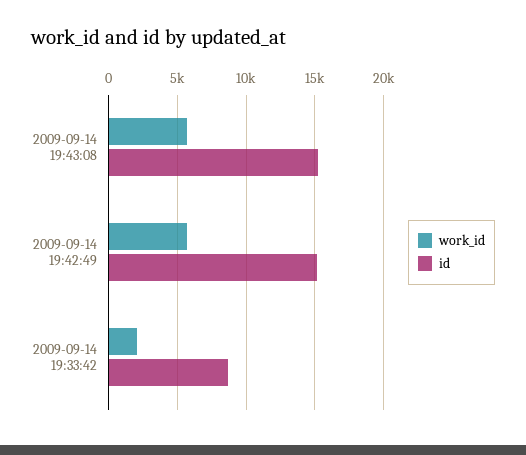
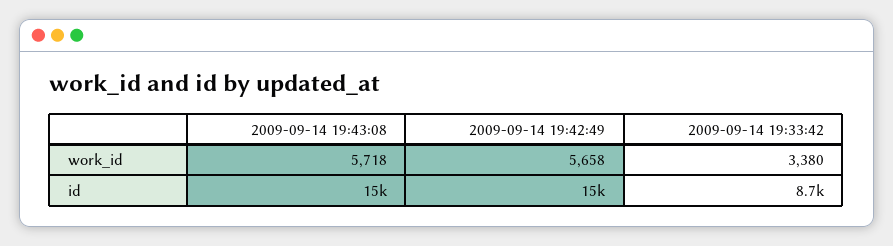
  {
    "work_id": {
      "2009-09-14 19:43:08": 5718,
      "2009-09-14 19:42:49": 5658,
-     "2009-09-14 19:33:42": 2000
+     "2009-09-14 19:33:42": 3380
    },
    "id": {
      "2009-09-14 19:43:08": 15000,
      "2009-09-14 19:42:49": 15000,
      "2009-09-14 19:33:42": 8700
    }
  }

